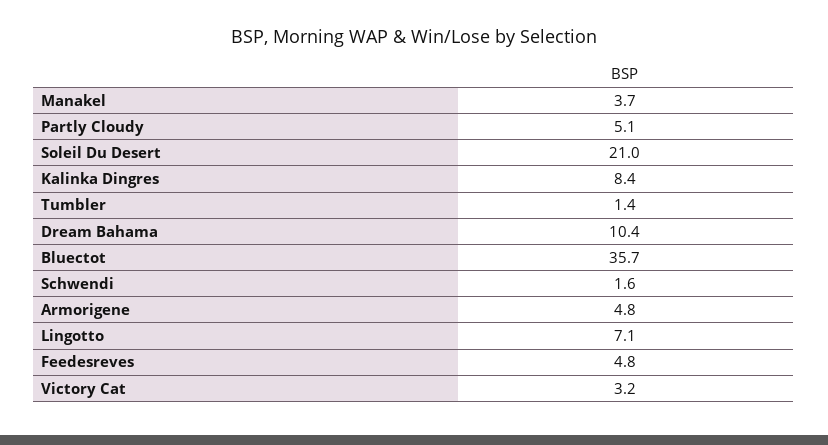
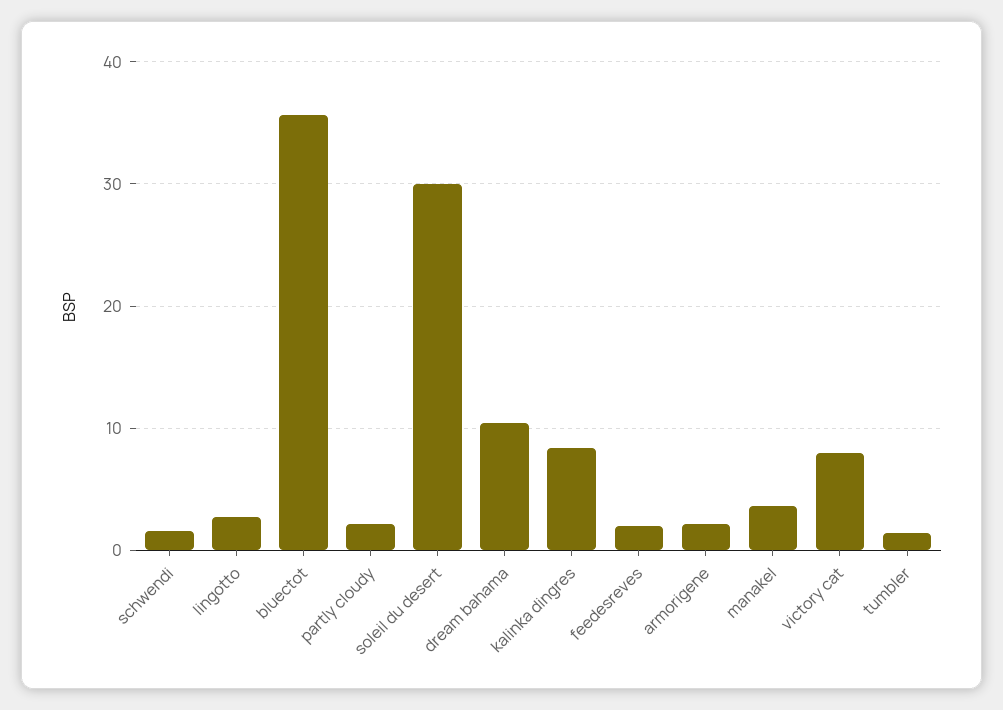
  {
    "Manakel": 3.7,
-   "Partly Cloudy": 5.1,
+   "Partly Cloudy": 2,
-   "Soleil Du Desert": 21,
+   "Soleil Du Desert": 30,
    "Kalinka Dingres": 8.4,
    "Tumbler": 1.4,
    "Dream Bahama": 10.4,
    "Bluectot": 35.7,
    "Schwendi": 1.6,
-   "Armorigene": 4.8,
+   "Armorigene": 2,
-   "Lingotto": 7.1,
+   "Lingotto": 3,
-   "Feedesreves": 4.8,
+   "Feedesreves": 2,
-   "Victory Cat": 3.2
+   "Victory Cat": 8
  }

